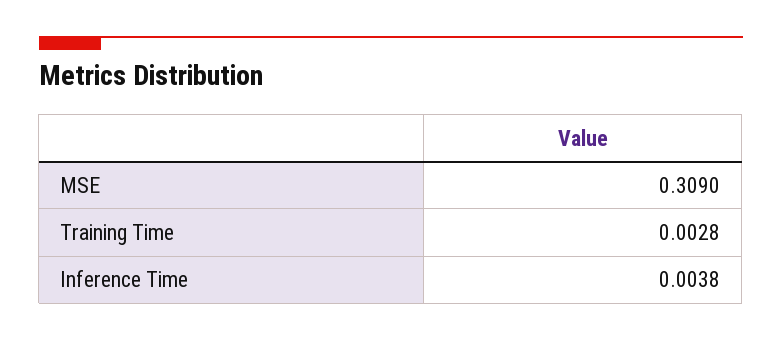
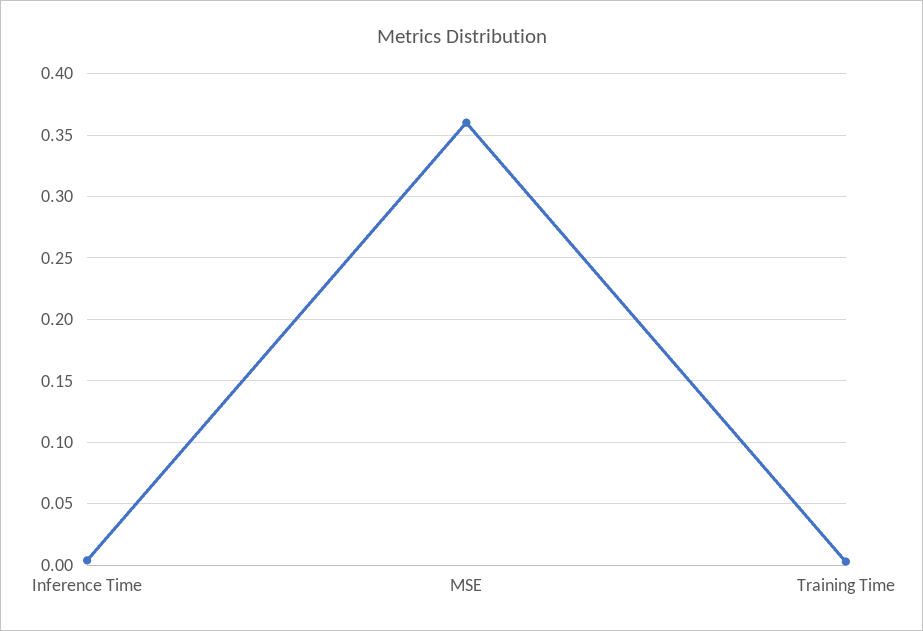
  {
-   "MSE": 0.309,
+   "MSE": 0.36,
    "Training Time": 0.0028,
    "Inference Time": 0.0038
  }

